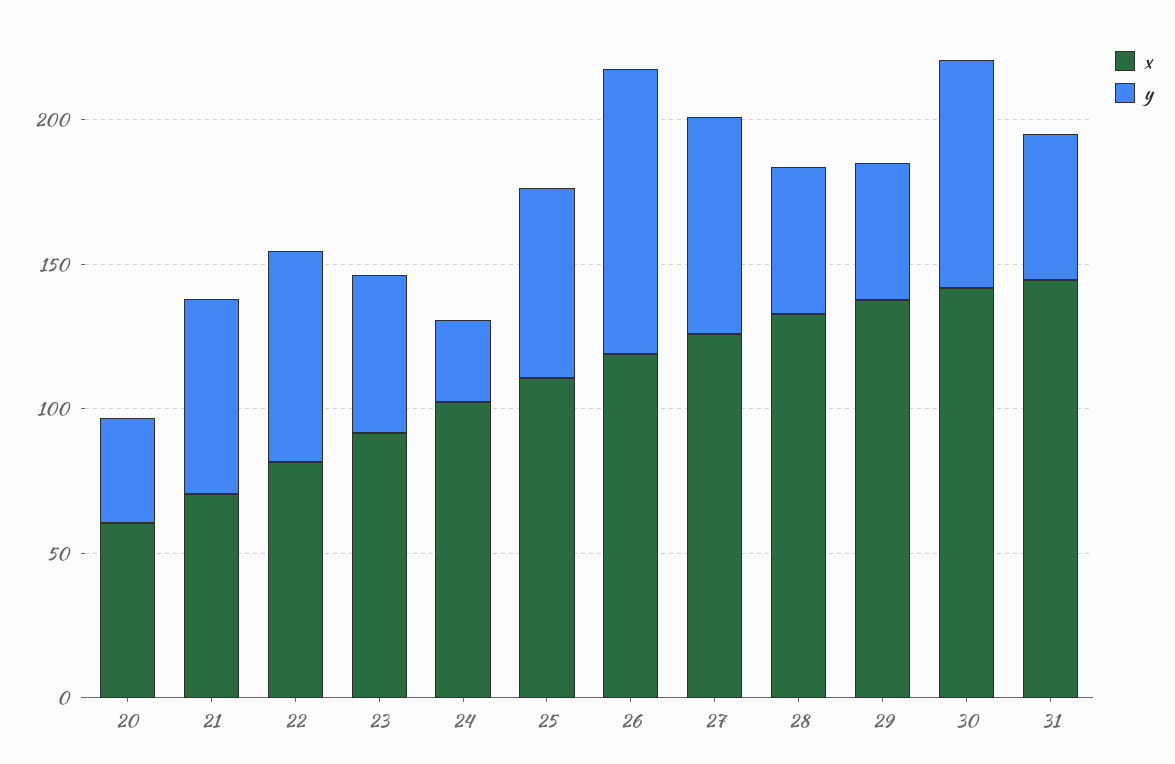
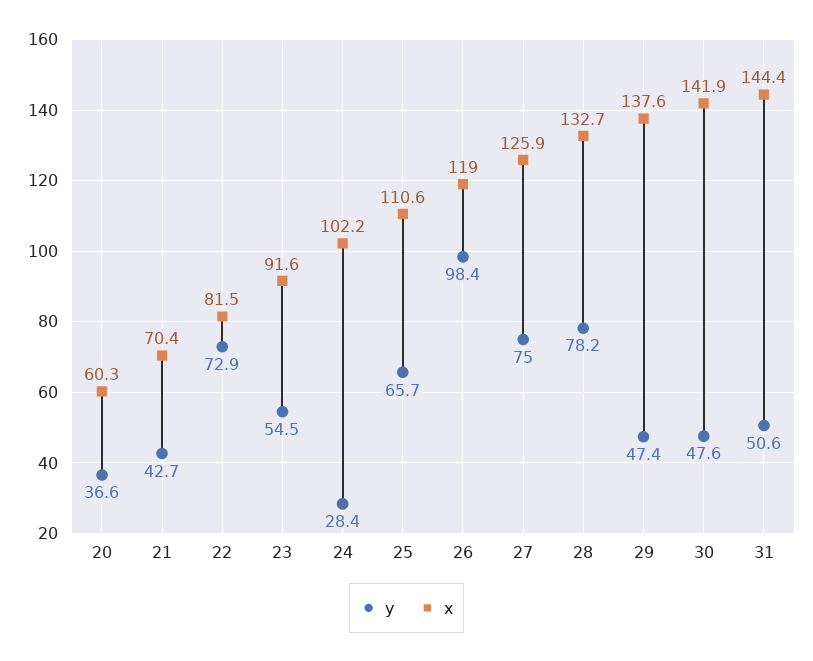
  {
    "x": {
      "20": 60.3,
      "21": 70.4,
      "22": 81.5,
      "23": 91.6,
      "24": 102.2,
      "25": 110.6,
      "26": 119,
      "27": 125.9,
      "28": 132.7,
      "29": 137.6,
      "30": 141.9,
      "31": 144.4
    },
    "y": {
      "20": 36.6,
-     "21": 70,
+     "21": 42.7,
      "22": 72.9,
      "23": 54.5,
      "24": 28.4,
      "25": 65.7,
      "26": 98.4,
      "27": 75,
-     "28": 50,
+     "28": 78.2,
      "29": 47.4,
-     "30": 80,
+     "30": 47.6,
      "31": 50.6
    }
  }

